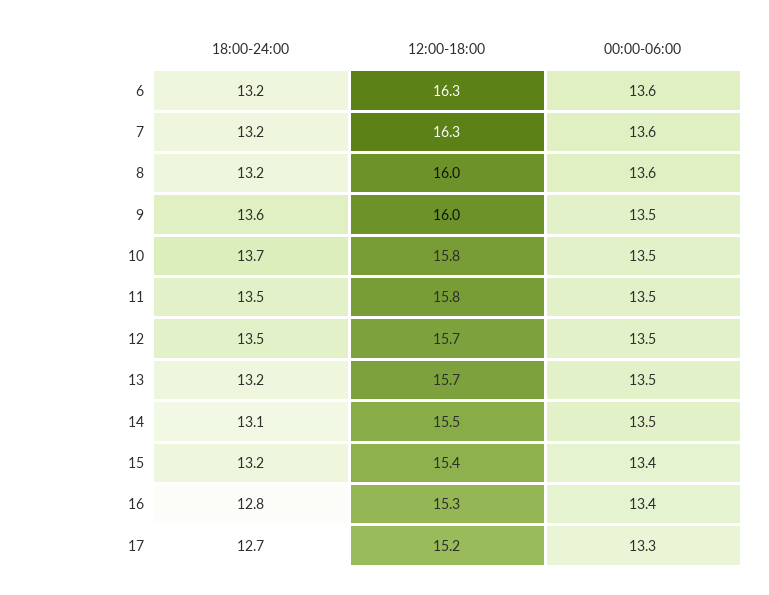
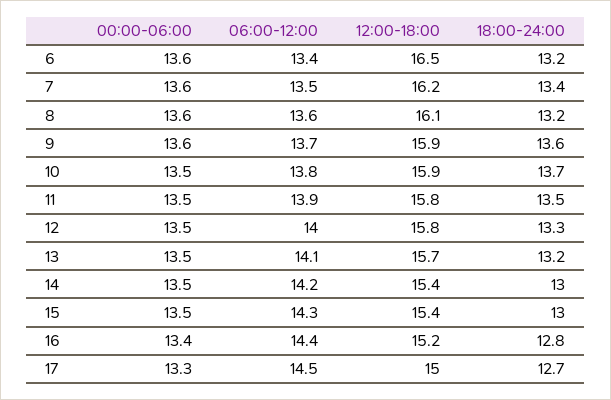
  {
    "18:00-24:00": {
      "6": 13.2,
-     "7": 13.2,
+     "7": 13.4,
      "8": 13.2,
      "9": 13.6,
      "10": 13.7,
      "11": 13.5,
-     "12": 13.5,
+     "12": 13.3,
      "13": 13.2,
-     "14": 13.1,
+     "14": 13,
-     "15": 13.2,
+     "15": 13,
      "16": 12.8,
      "17": 12.7
    },
    "12:00-18:00": {
-     "6": 16.3,
+     "6": 16.5,
-     "7": 16.3,
+     "7": 16.2,
-     "8": 16,
+     "8": 16.1,
-     "9": 16,
+     "9": 15.9,
-     "10": 15.8,
+     "10": 15.9,
      "11": 15.8,
-     "12": 15.7,
+     "12": 15.8,
      "13": 15.7,
-     "14": 15.5,
+     "14": 15.4,
      "15": 15.4,
-     "16": 15.3,
+     "16": 15.2,
-     "17": 15.2
+     "17": 15
    },
    "00:00-06:00": {
      "6": 13.6,
      "7": 13.6,
      "8": 13.6,
-     "9": 13.5,
+     "9": 13.6,
      "10": 13.5,
      "11": 13.5,
      "12": 13.5,
      "13": 13.5,
      "14": 13.5,
-     "15": 13.4,
+     "15": 13.5,
      "16": 13.4,
      "17": 13.3
-   }
+   },
+   "06:00-12:00": {
+     "6": 13.4,
+     "7": 13.5,
+     "8": 13.6,
+     "9": 13.7,
+     "10": 13.8,
+     "11": 13.9,
+     "12": 14,
+     "13": 14.1,
+     "14": 14.2,
+     "15": 14.3,
+     "16": 14.4,
+     "17": 14.5
+   }
  }

